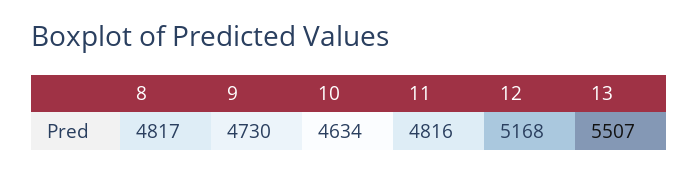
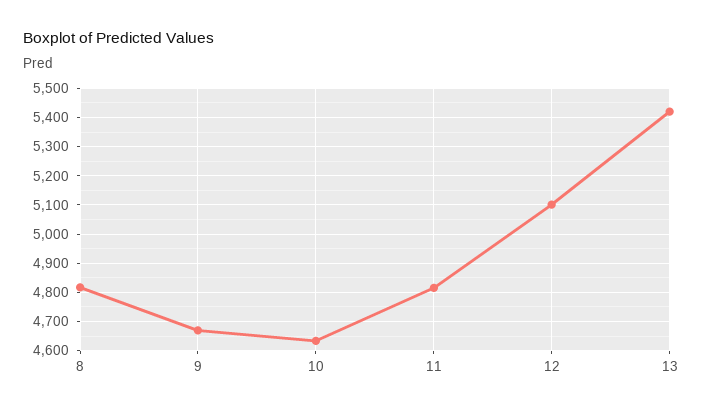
  {
    "8": 4817,
-   "9": 4730,
+   "9": 4675,
    "10": 4634,
    "11": 4816,
-   "12": 5168,
+   "12": 5100,
-   "13": 5507
+   "13": 5425
  }

